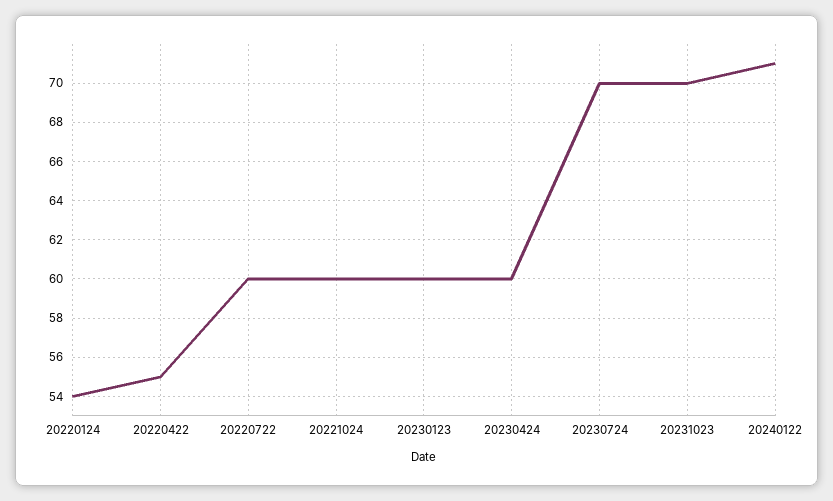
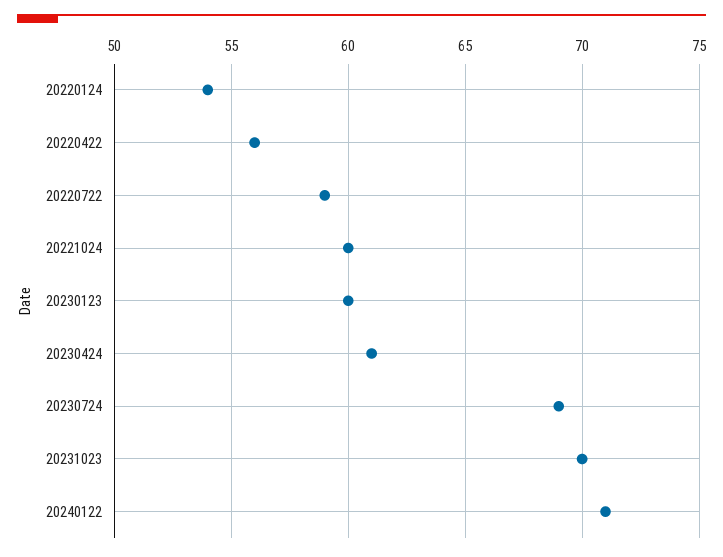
  {
    "20220124": 54,
-   "20220422": 55,
+   "20220422": 56,
-   "20220722": 60,
+   "20220722": 59,
    "20221024": 60,
    "20230123": 60,
-   "20230424": 60,
+   "20230424": 61,
-   "20230724": 70,
+   "20230724": 69,
    "20231023": 70,
    "20240122": 71
  }

